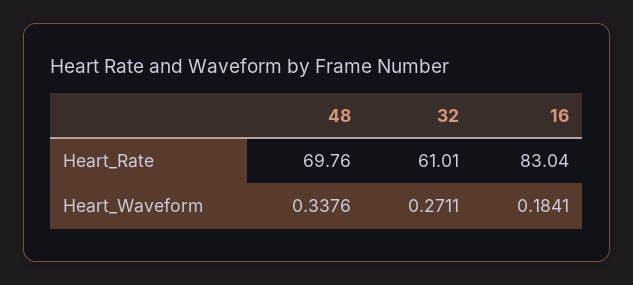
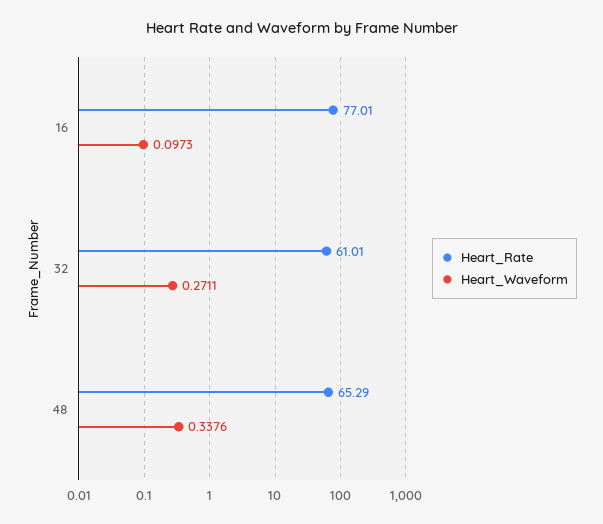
  {
    "Heart_Rate": {
-     "48": 69.76,
+     "48": 65.29,
      "32": 61.01,
-     "16": 83.04
+     "16": 77.01
    },
    "Heart_Waveform": {
      "48": 0.3376,
      "32": 0.2711,
-     "16": 0.1841
+     "16": 0.0973
    }
  }

